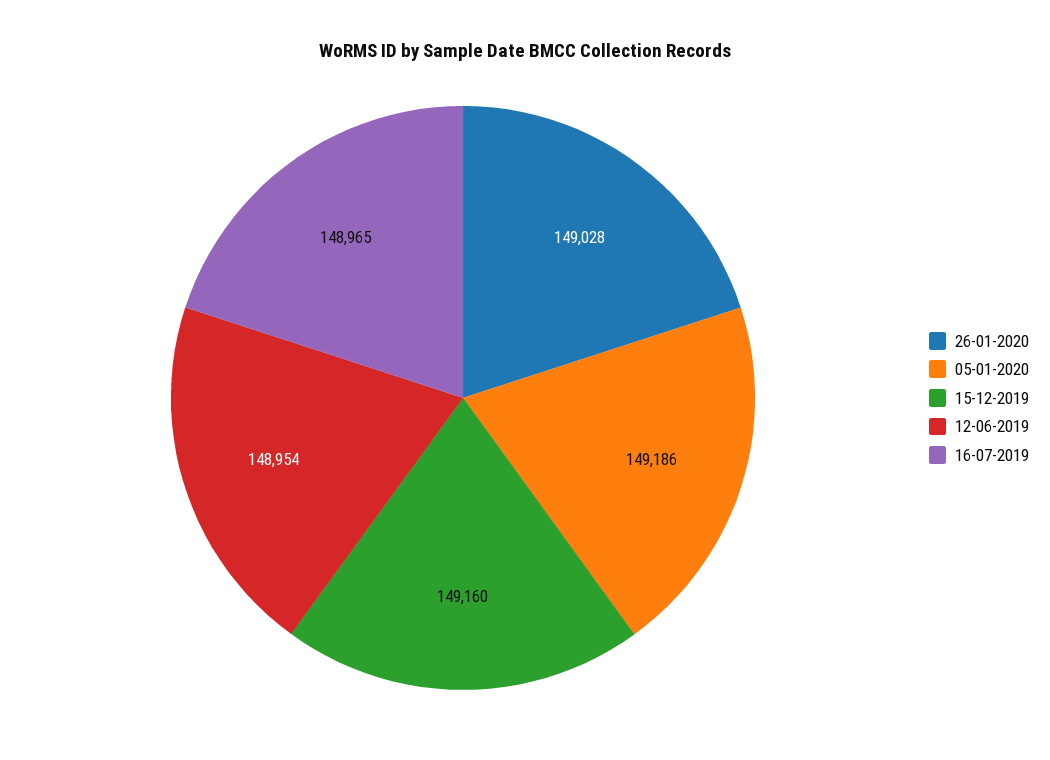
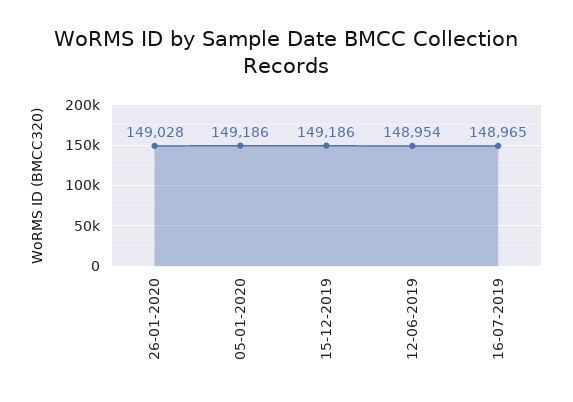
  {
    "26-01-2020": 149028,
    "05-01-2020": 149186,
-   "15-12-2019": 149160,
+   "15-12-2019": 149186,
    "12-06-2019": 148954,
    "16-07-2019": 148965
  }

